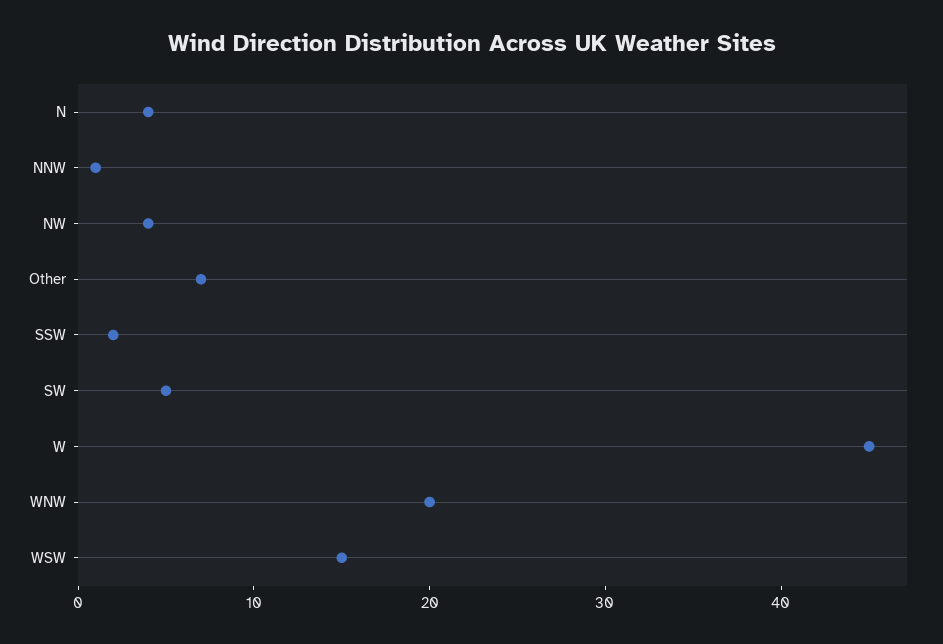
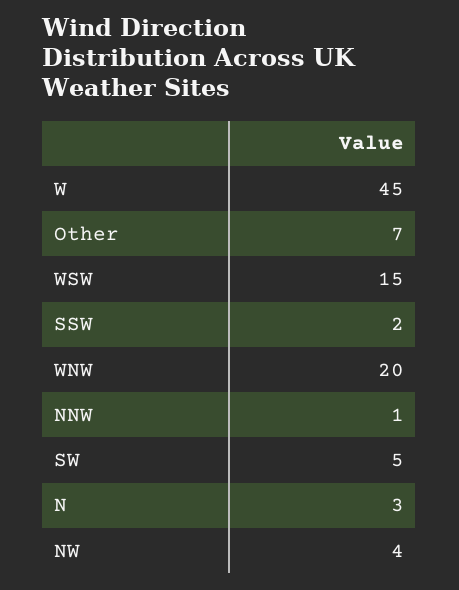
  {
-   "N": 4,
+   "N": 3,
    "NNW": 1,
    "NW": 4,
    "Other": 7,
    "SSW": 2,
    "SW": 5,
    "W": 45,
    "WNW": 20,
    "WSW": 15
  }

